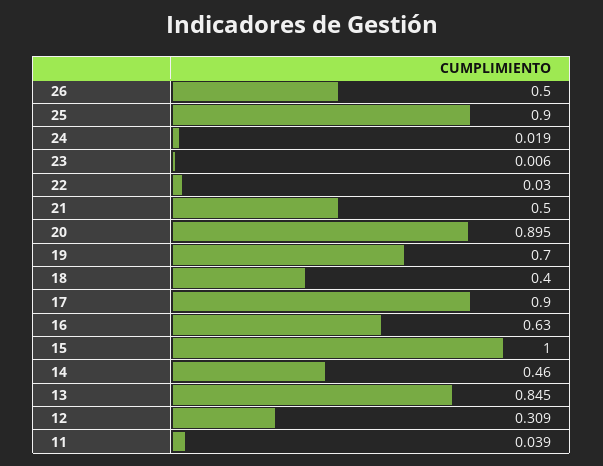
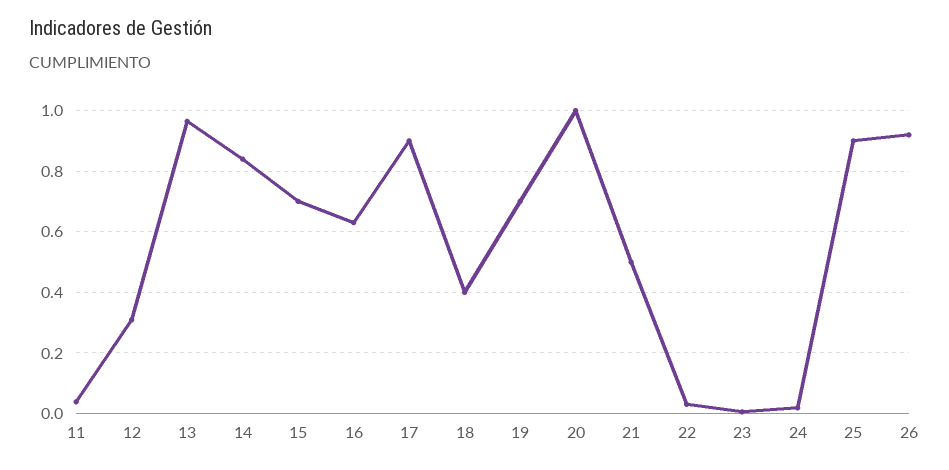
  {
-   "26": 0.5,
+   "26": 0.92,
    "25": 0.9,
    "24": 0.019,
    "23": 0.006,
    "22": 0.03,
    "21": 0.5,
-   "20": 0.895,
+   "20": 1,
    "19": 0.7,
    "18": 0.4,
    "17": 0.9,
    "16": 0.63,
-   "15": 1,
+   "15": 0.7,
-   "14": 0.46,
+   "14": 0.84,
-   "13": 0.845,
+   "13": 0.96,
    "12": 0.309,
    "11": 0.039
  }

